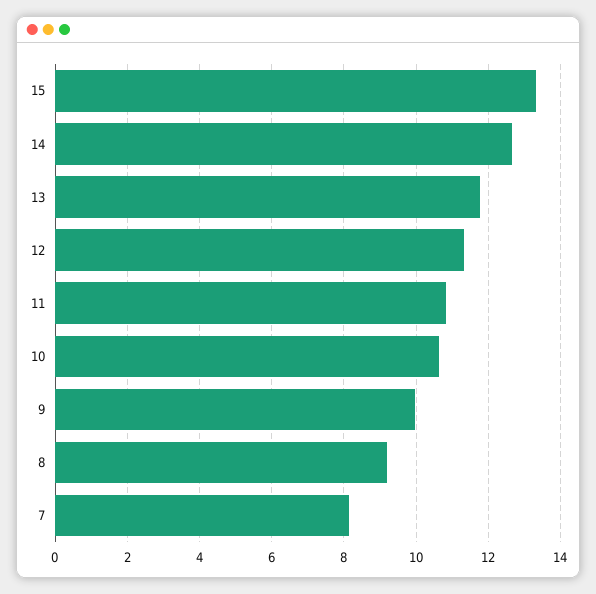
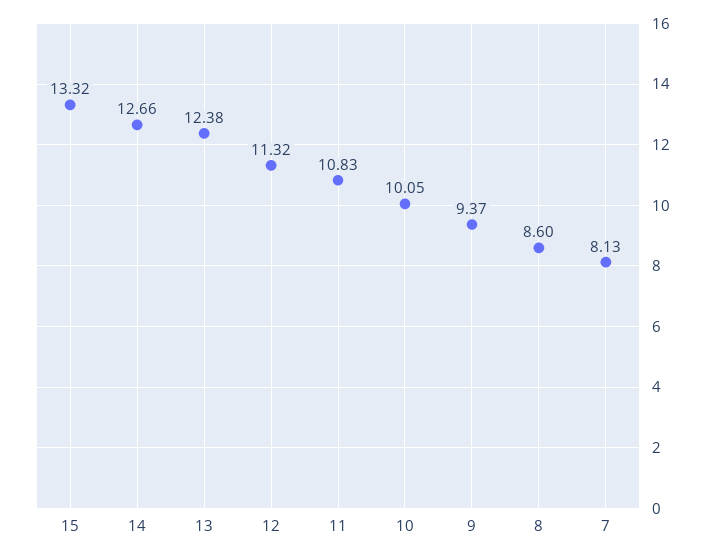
  {
    "15": 13.32,
    "14": 12.66,
-   "13": 11.8,
+   "13": 12.38,
    "12": 11.32,
    "11": 10.83,
-   "10": 10.6,
+   "10": 10.05,
-   "9": 10,
+   "9": 9.37,
-   "8": 9.2,
+   "8": 8.6,
    "7": 8.13
  }

